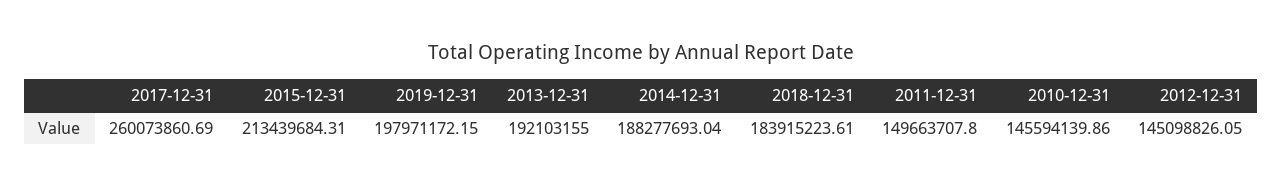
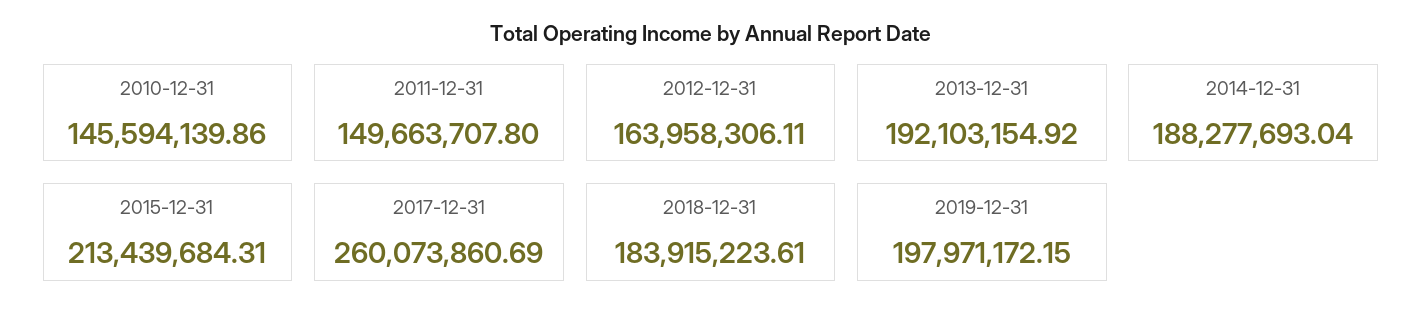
  {
    "2017-12-31": 260073860.69,
    "2015-12-31": 213439684.31,
    "2019-12-31": 197971172.15,
-   "2013-12-31": 192103155,
+   "2013-12-31": 192103154.92,
    "2014-12-31": 188277693.04,
    "2018-12-31": 183915223.61,
    "2011-12-31": 149663707.8,
    "2010-12-31": 145594139.86,
-   "2012-12-31": 145098826.05
+   "2012-12-31": 163958306.11
  }

